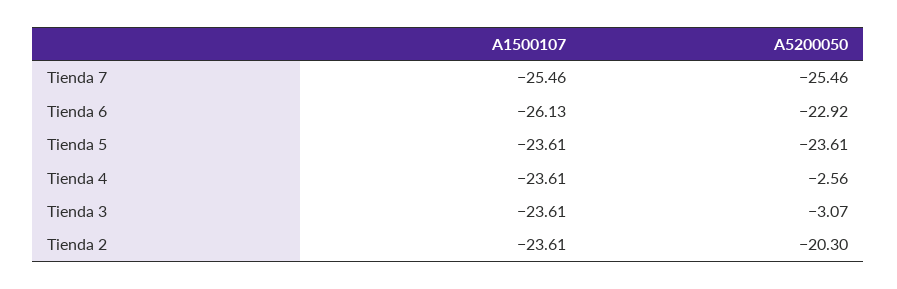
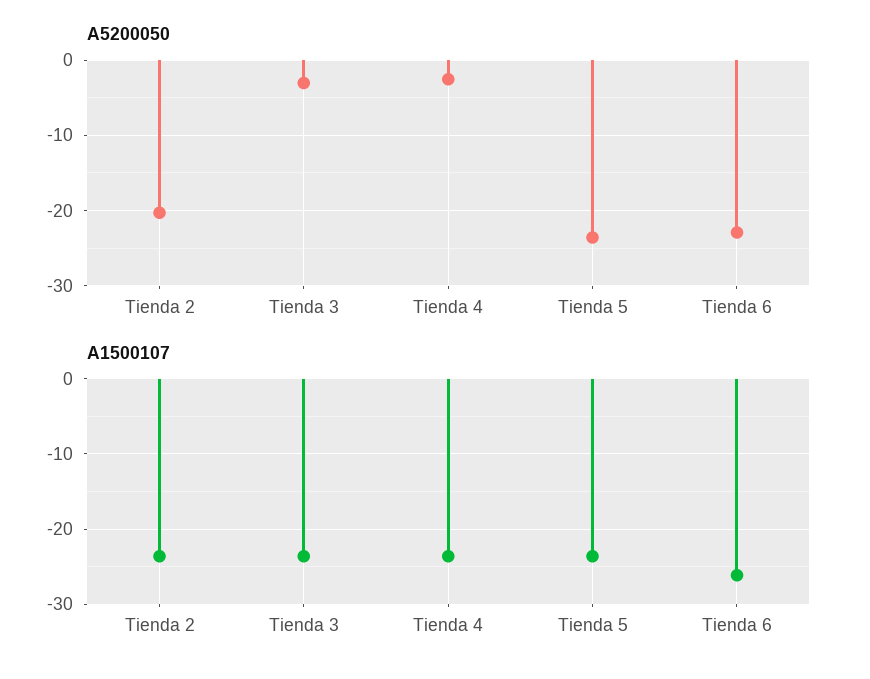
  {
    "A1500107": {
-     "Tienda 7": -25.46,
      "Tienda 6": -26.13,
      "Tienda 5": -23.61,
      "Tienda 4": -23.61,
      "Tienda 3": -23.61,
      "Tienda 2": -23.61
    },
    "A5200050": {
-     "Tienda 7": -25.46,
      "Tienda 6": -22.92,
      "Tienda 5": -23.61,
      "Tienda 4": -2.56,
      "Tienda 3": -3.07,
      "Tienda 2": -20.3
    }
  }

